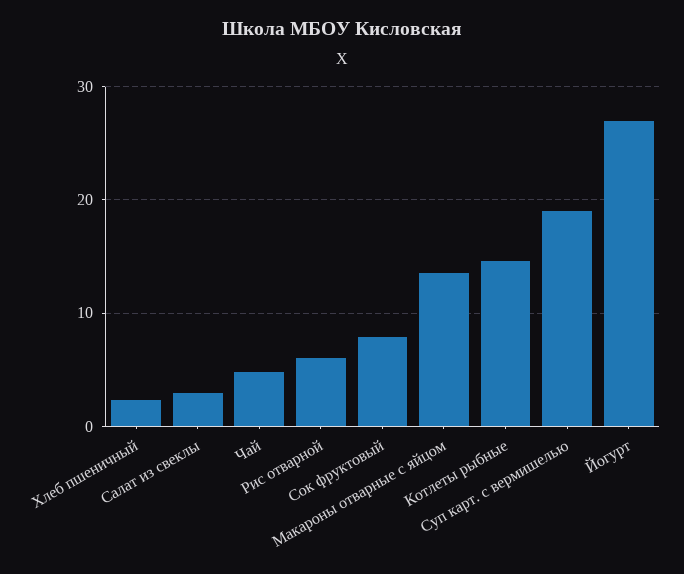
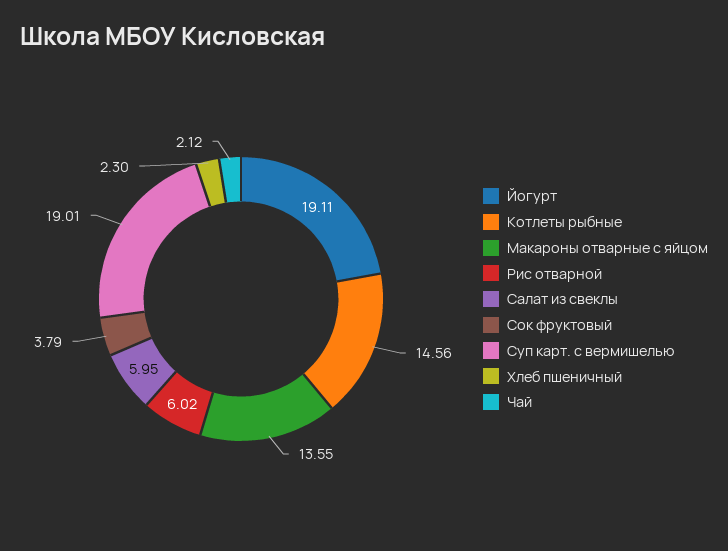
  {
    "Хлеб пшеничный": 2.3,
-   "Салат из свеклы": 3,
+   "Салат из свеклы": 5.95,
-   "Чай": 5,
+   "Чай": 2.12,
    "Рис отварной": 6.02,
-   "Сок фруктовый": 8,
+   "Сок фруктовый": 3.79,
    "Макароны отварные с яйцом": 13.55,
    "Котлеты рыбные": 14.56,
    "Суп карт. с вермишелью": 19.01,
-   "Йогурт": 27
+   "Йогурт": 19.11
  }

